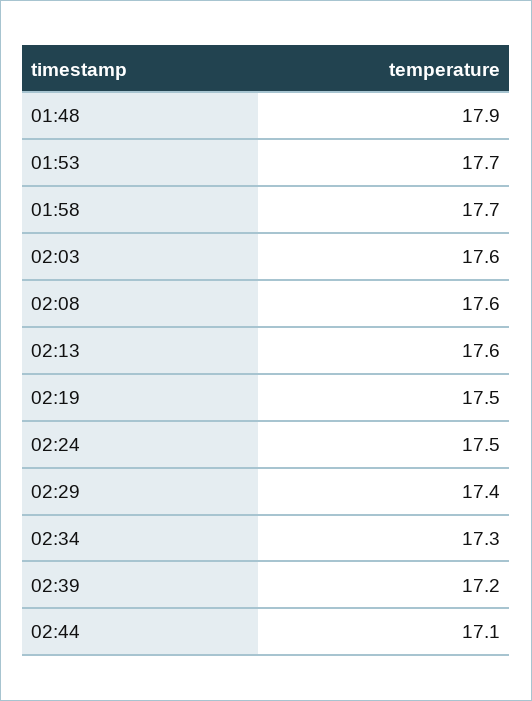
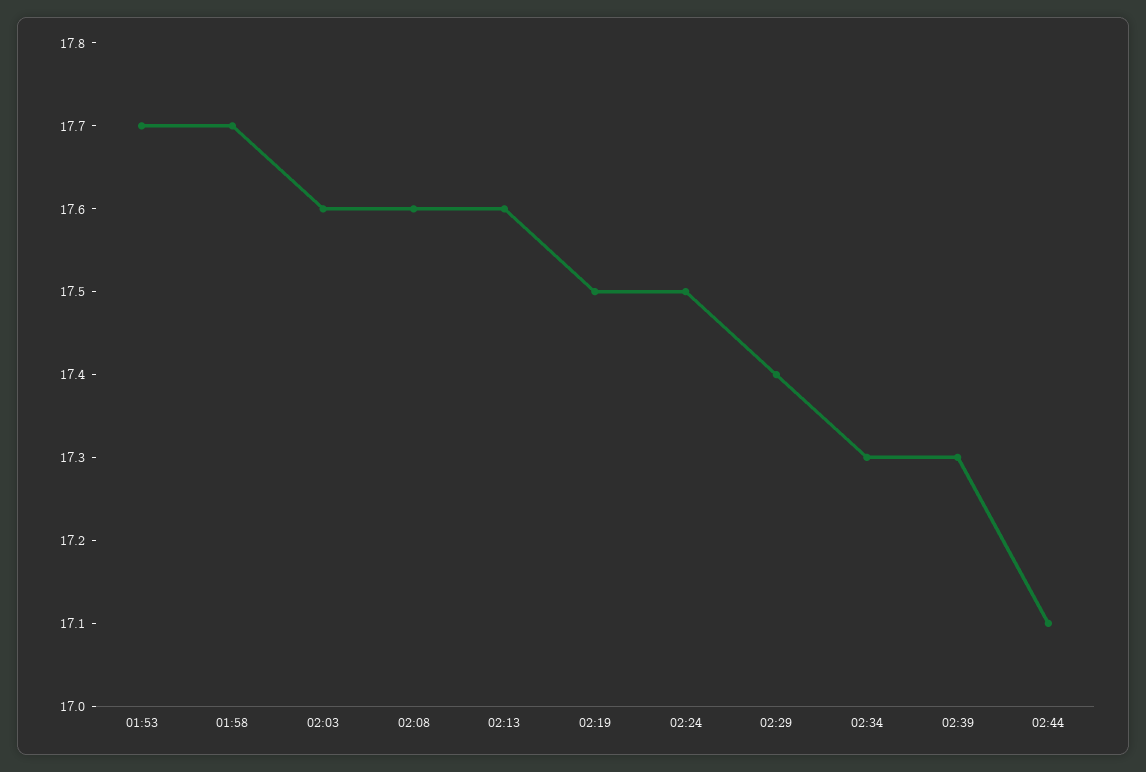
  {
-   "01:48": 17.9,
    "01:53": 17.7,
    "01:58": 17.7,
    "02:03": 17.6,
    "02:08": 17.6,
    "02:13": 17.6,
    "02:19": 17.5,
    "02:24": 17.5,
    "02:29": 17.4,
    "02:34": 17.3,
-   "02:39": 17.2,
+   "02:39": 17.3,
    "02:44": 17.1
  }

